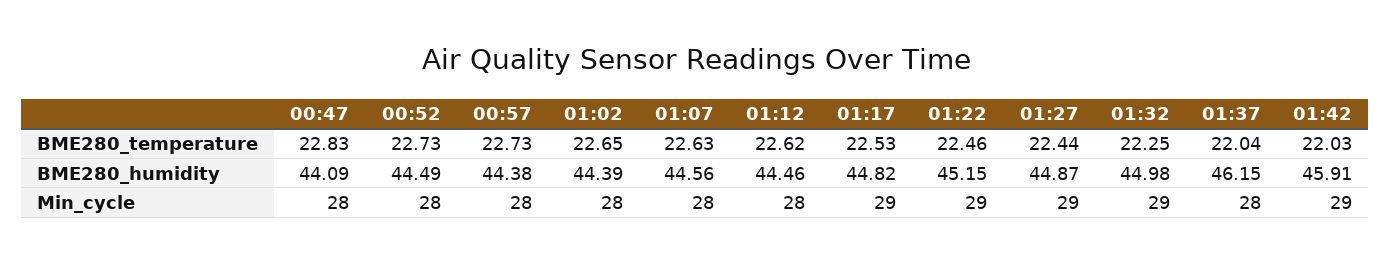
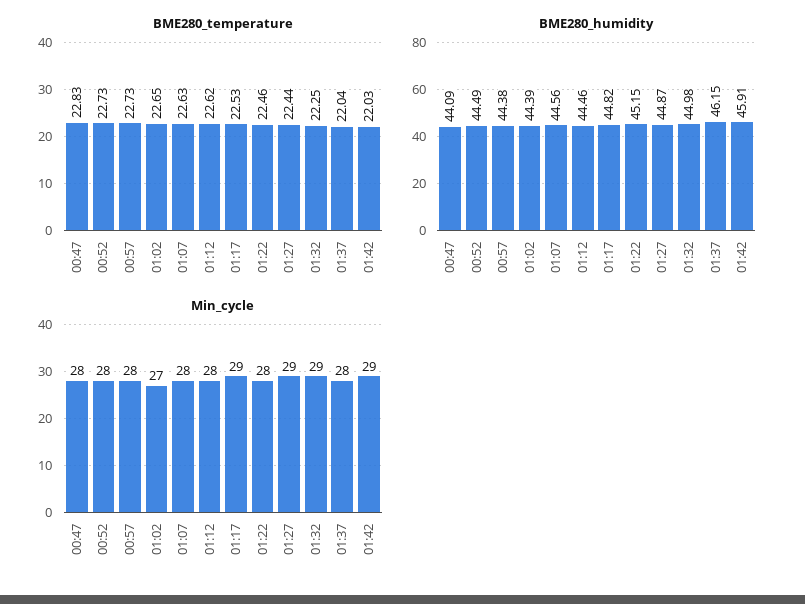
  {
    "BME280_temperature": {
      "00:47": 22.83,
      "00:52": 22.73,
      "00:57": 22.73,
      "01:02": 22.65,
      "01:07": 22.63,
      "01:12": 22.62,
      "01:17": 22.53,
      "01:22": 22.46,
      "01:27": 22.44,
      "01:32": 22.25,
      "01:37": 22.04,
      "01:42": 22.03
    },
    "BME280_humidity": {
      "00:47": 44.09,
      "00:52": 44.49,
      "00:57": 44.38,
      "01:02": 44.39,
      "01:07": 44.56,
      "01:12": 44.46,
      "01:17": 44.82,
      "01:22": 45.15,
      "01:27": 44.87,
      "01:32": 44.98,
      "01:37": 46.15,
      "01:42": 45.91
    },
    "Min_cycle": {
      "00:47": 28,
      "00:52": 28,
      "00:57": 28,
-     "01:02": 28,
+     "01:02": 27,
      "01:07": 28,
      "01:12": 28,
      "01:17": 29,
-     "01:22": 29,
+     "01:22": 28,
      "01:27": 29,
      "01:32": 29,
      "01:37": 28,
      "01:42": 29
    }
  }

